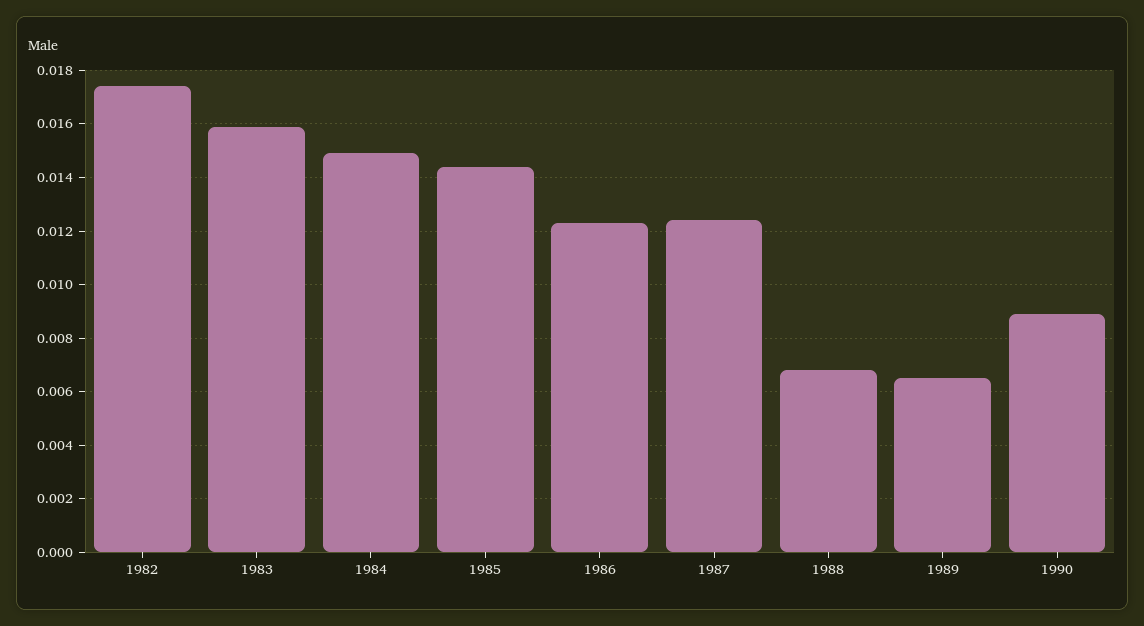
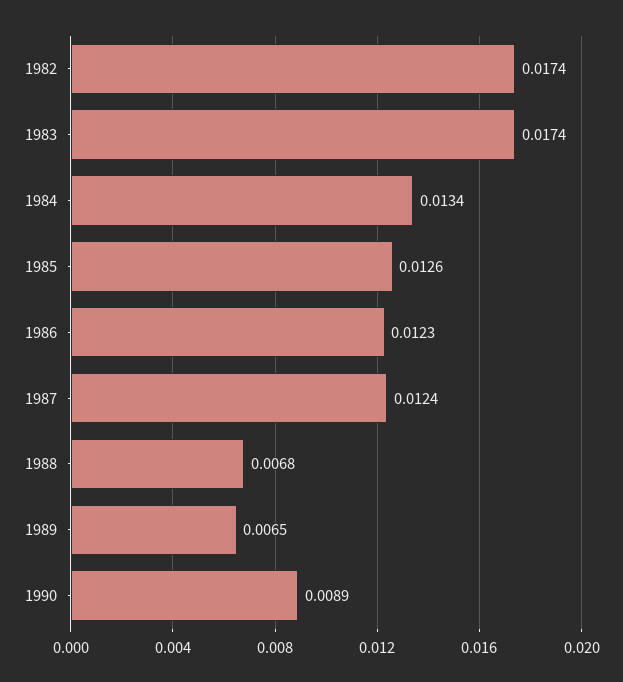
  {
    "1982": 0.0174,
-   "1983": 0.016,
+   "1983": 0.0174,
-   "1984": 0.015,
+   "1984": 0.0134,
-   "1985": 0.0145,
+   "1985": 0.0126,
    "1986": 0.0123,
    "1987": 0.0124,
    "1988": 0.0068,
    "1989": 0.0065,
    "1990": 0.0089
  }

